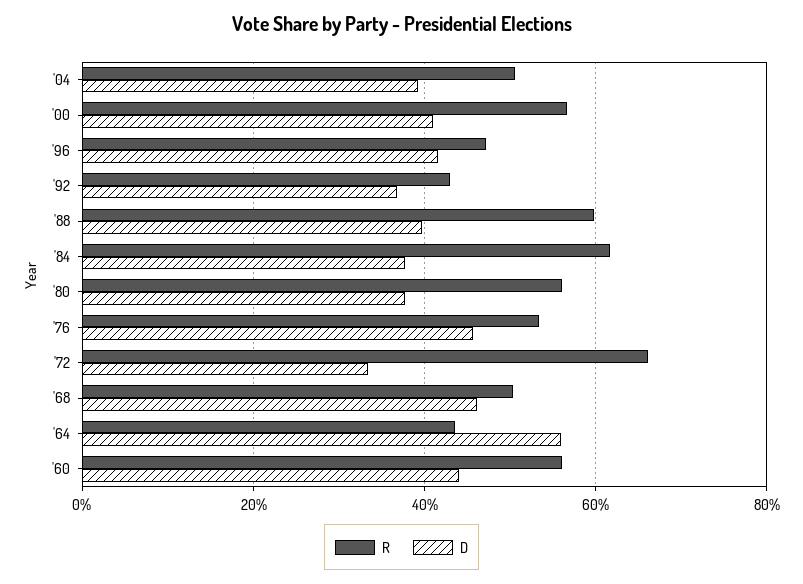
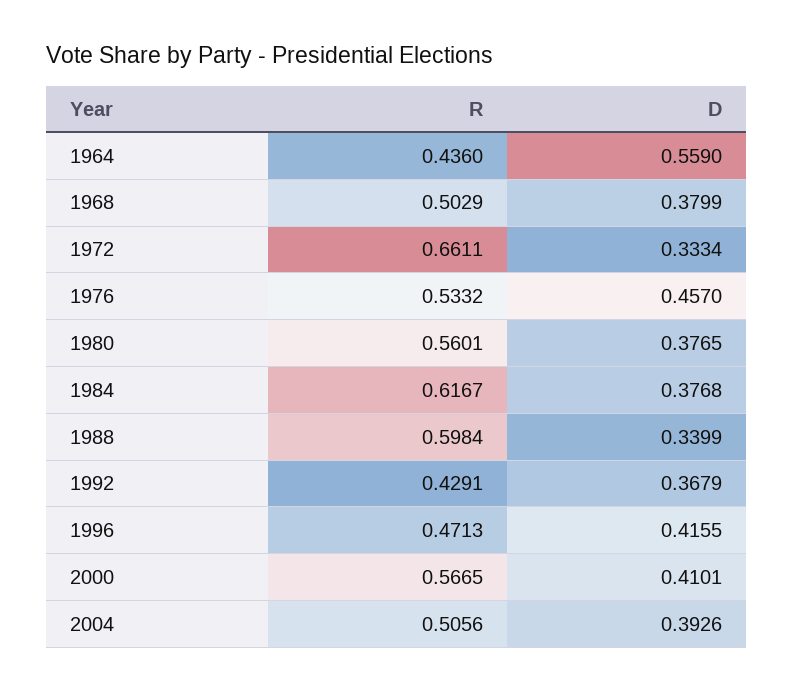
  {
    "R": {
      "'04": 0.5056,
      "'00": 0.5665,
      "'96": 0.4713,
      "'92": 0.4291,
      "'88": 0.5984,
      "'84": 0.6167,
      "'80": 0.5601,
      "'76": 0.5332,
      "'72": 0.6611,
      "'68": 0.5029,
-     "'64": 0.436,
+     "'64": 0.436
-     "'60": 0.56
    },
    "D": {
      "'04": 0.3926,
      "'00": 0.4101,
      "'96": 0.4155,
      "'92": 0.3679,
-     "'88": 0.4,
+     "'88": 0.3399,
      "'84": 0.3768,
      "'80": 0.3765,
      "'76": 0.457,
      "'72": 0.3334,
-     "'68": 0.46,
+     "'68": 0.3799,
-     "'64": 0.559,
+     "'64": 0.559
-     "'60": 0.44
    }
  }

